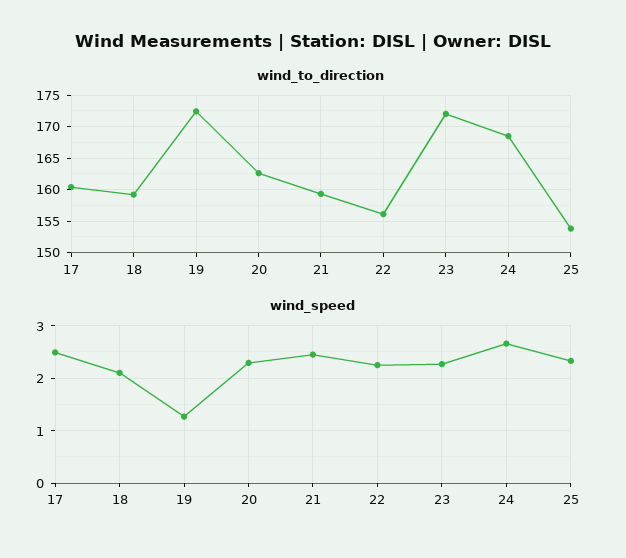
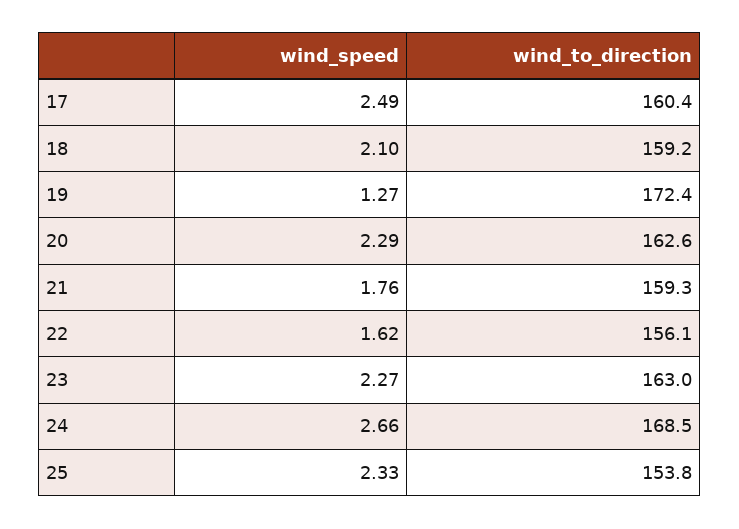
  {
    "wind_to_direction": {
      "17": 160.4,
      "18": 159.2,
      "19": 172.4,
      "20": 162.6,
      "21": 159.3,
      "22": 156.1,
-     "23": 172,
+     "23": 163,
      "24": 168.5,
      "25": 153.8
    },
    "wind_speed": {
      "17": 2.49,
      "18": 2.1,
      "19": 1.27,
      "20": 2.29,
-     "21": 2.4,
+     "21": 1.76,
-     "22": 2.2,
+     "22": 1.62,
      "23": 2.27,
      "24": 2.66,
      "25": 2.33
    }
  }

